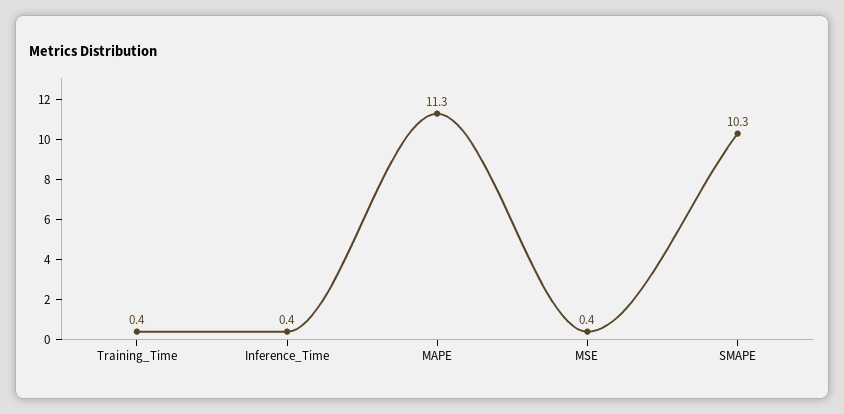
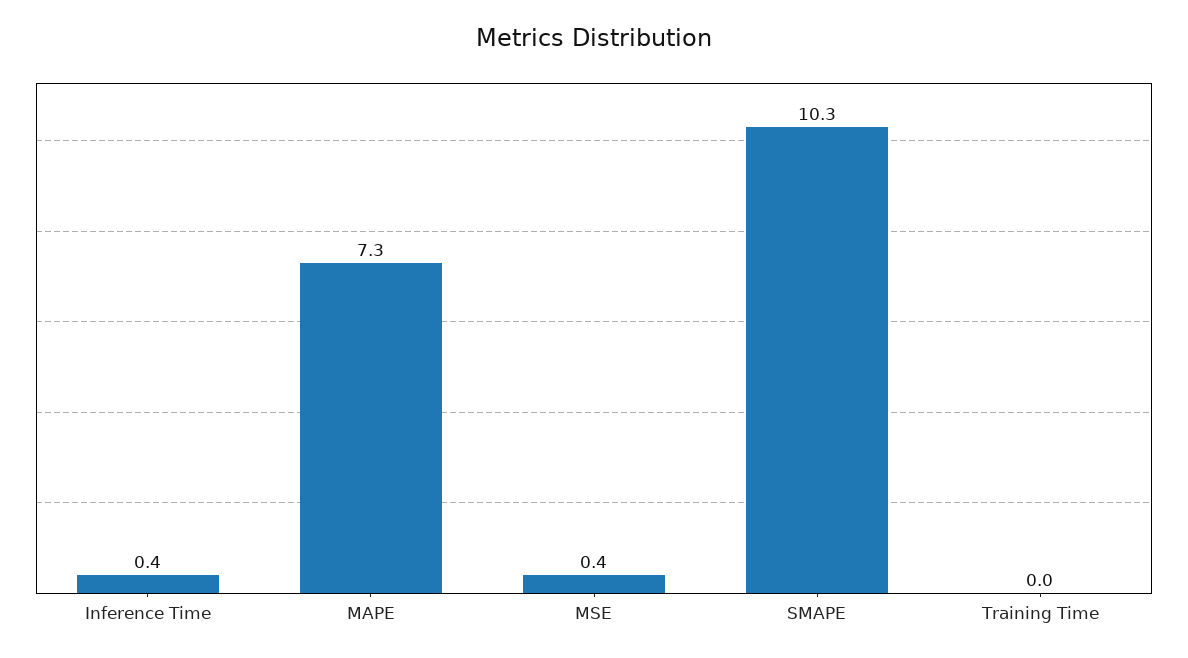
  {
-   "Training_Time": 0.4,
+   "Training_Time": 0,
    "Inference_Time": 0.4,
-   "MAPE": 11.3,
+   "MAPE": 7.3,
    "MSE": 0.4,
    "SMAPE": 10.3
  }

